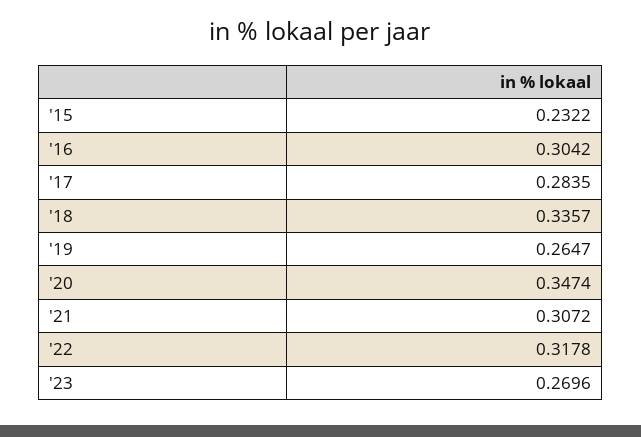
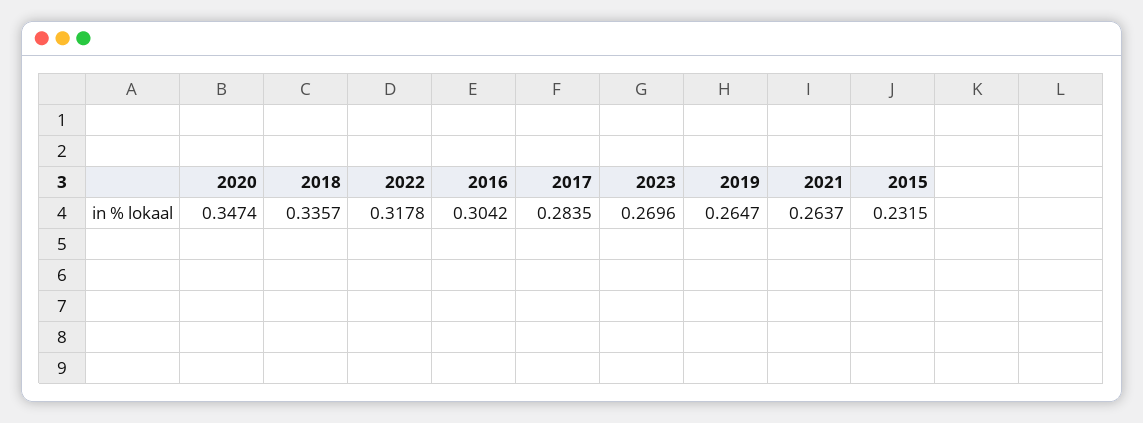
  {
-   "'15": 0.2322,
+   "'15": 0.2315,
    "'16": 0.3042,
    "'17": 0.2835,
    "'18": 0.3357,
    "'19": 0.2647,
    "'20": 0.3474,
-   "'21": 0.3072,
+   "'21": 0.2637,
    "'22": 0.3178,
    "'23": 0.2696
  }

